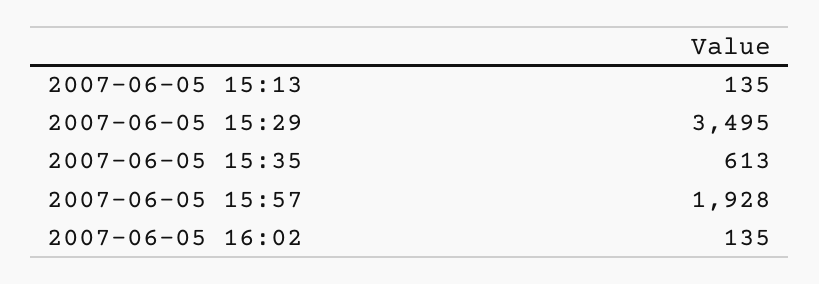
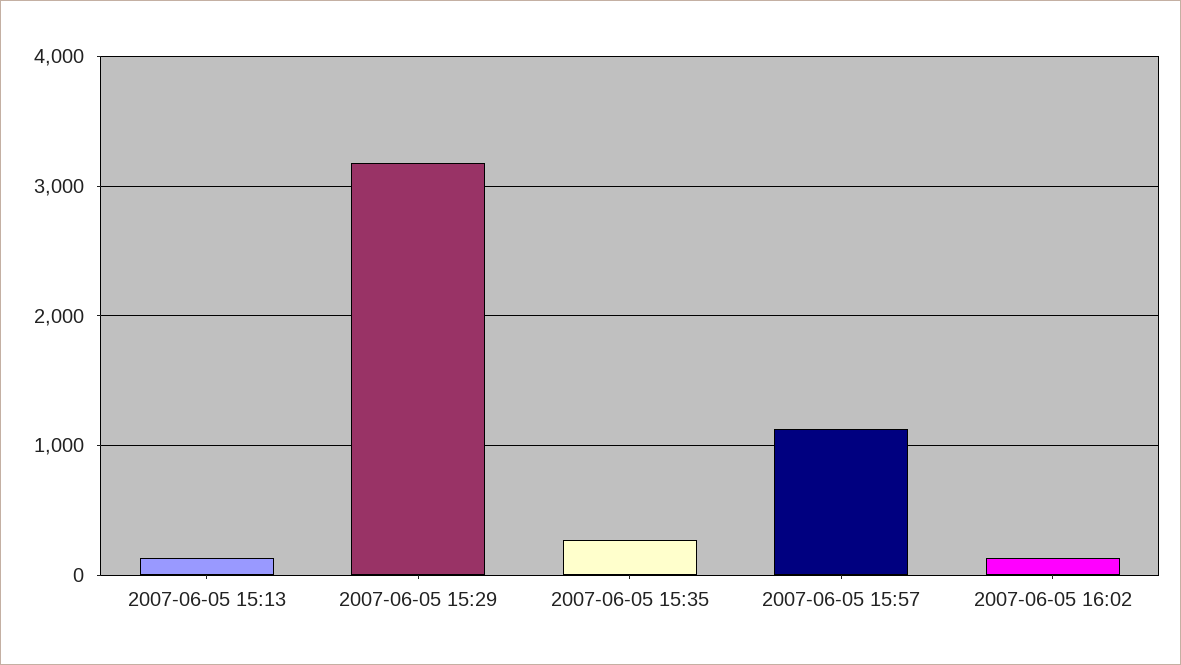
  {
    "2007-06-05 15:13": 135,
-   "2007-06-05 15:29": 3495,
+   "2007-06-05 15:29": 3200,
-   "2007-06-05 15:35": 613,
+   "2007-06-05 15:35": 300,
-   "2007-06-05 15:57": 1928,
+   "2007-06-05 15:57": 1100,
    "2007-06-05 16:02": 135
  }

